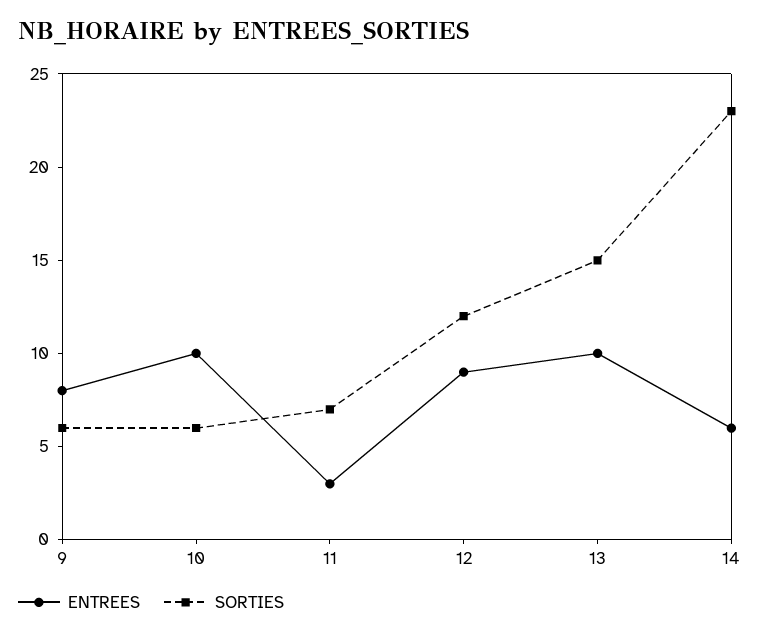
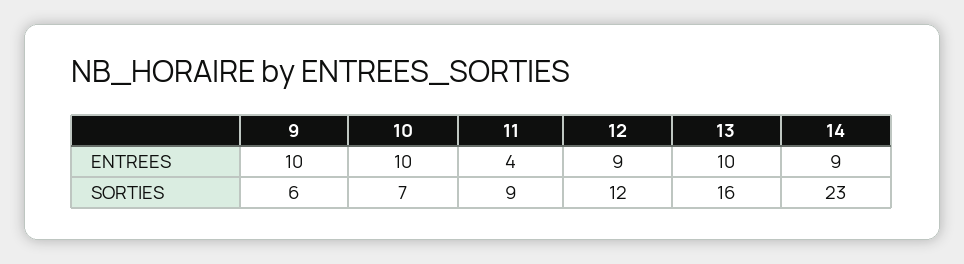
  {
    "ENTREES": {
-     "9": 8,
+     "9": 10,
      "10": 10,
-     "11": 3,
+     "11": 4,
      "12": 9,
      "13": 10,
-     "14": 6
+     "14": 9
    },
    "SORTIES": {
      "9": 6,
-     "10": 6,
+     "10": 7,
-     "11": 7,
+     "11": 9,
      "12": 12,
-     "13": 15,
+     "13": 16,
      "14": 23
    }
  }

